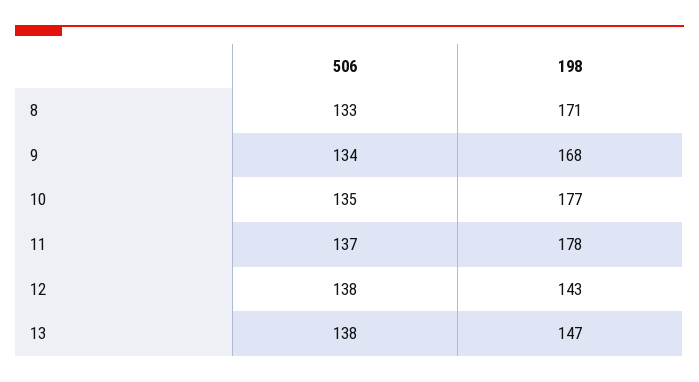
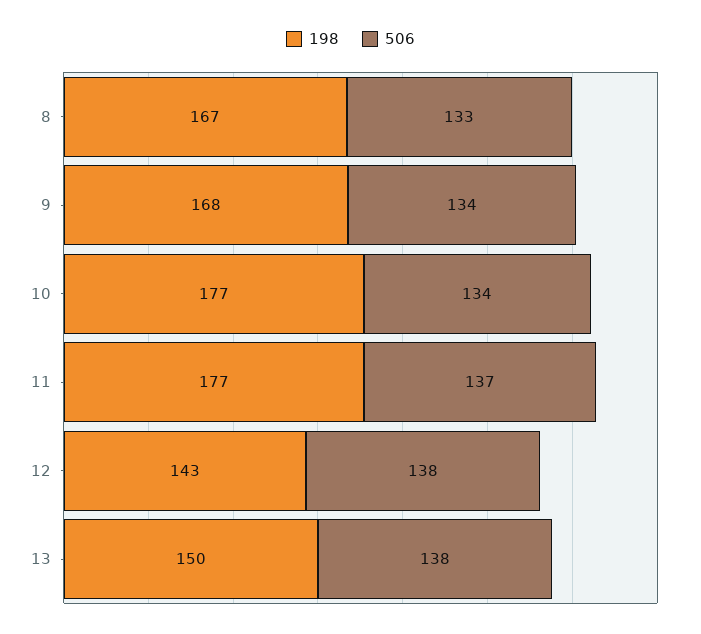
  {
    "506": {
      "8": 133,
      "9": 134,
-     "10": 135,
+     "10": 134,
      "11": 137,
      "12": 138,
      "13": 138
    },
    "198": {
-     "8": 171,
+     "8": 167,
      "9": 168,
      "10": 177,
-     "11": 178,
+     "11": 177,
      "12": 143,
-     "13": 147
+     "13": 150
    }
  }

